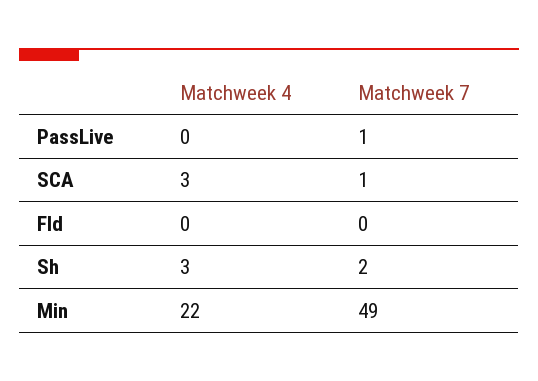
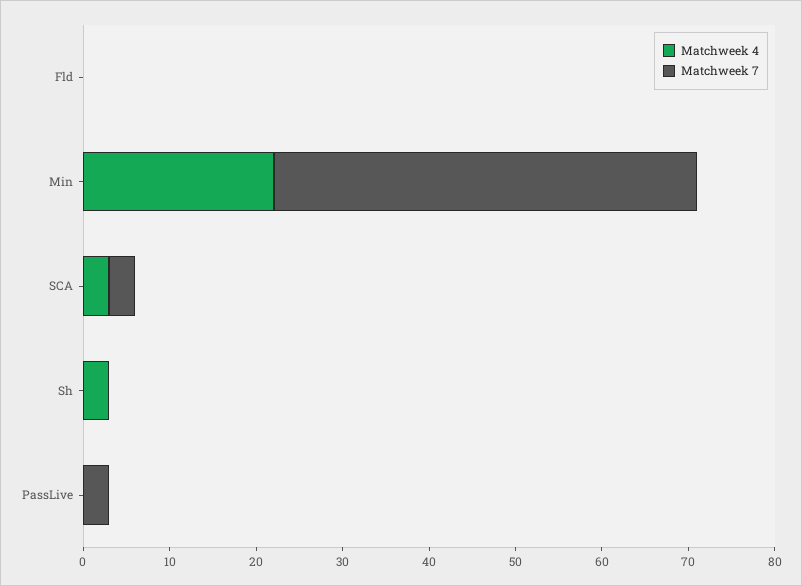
  {
    "Matchweek 4": {
      "PassLive": 0,
      "SCA": 3,
      "Fld": 0,
      "Sh": 3,
      "Min": 22
    },
    "Matchweek 7": {
-     "PassLive": 1,
+     "PassLive": 3,
-     "SCA": 1,
+     "SCA": 3,
      "Fld": 0,
-     "Sh": 2,
+     "Sh": 0,
      "Min": 49
    }
  }

